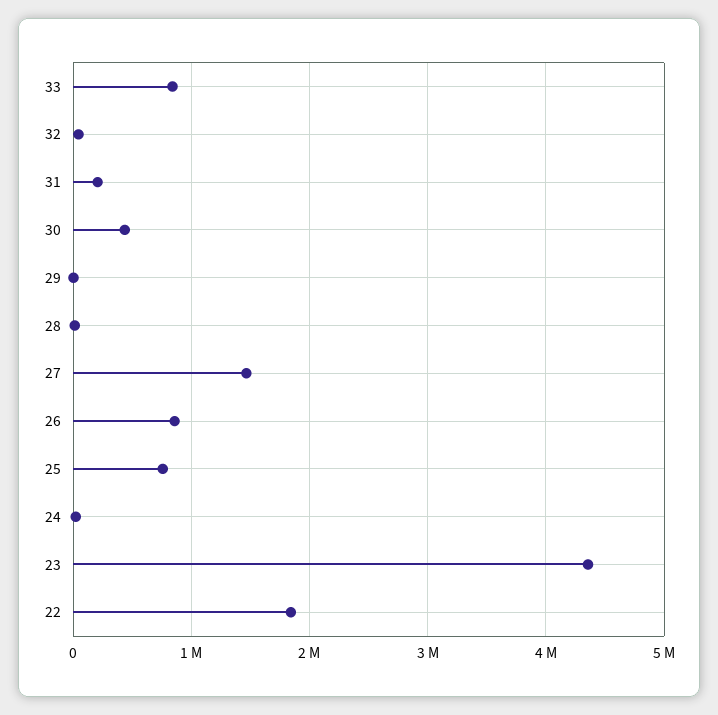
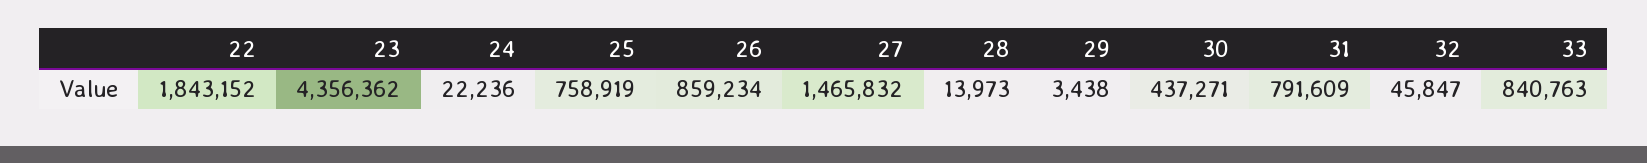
  {
    "33": 840763,
    "32": 45847,
-   "31": 200000,
+   "31": 791609,
    "30": 437271,
    "29": 3438,
    "28": 13973,
    "27": 1465832,
    "26": 859234,
    "25": 758919,
    "24": 22236,
    "23": 4356362,
    "22": 1843152
  }

